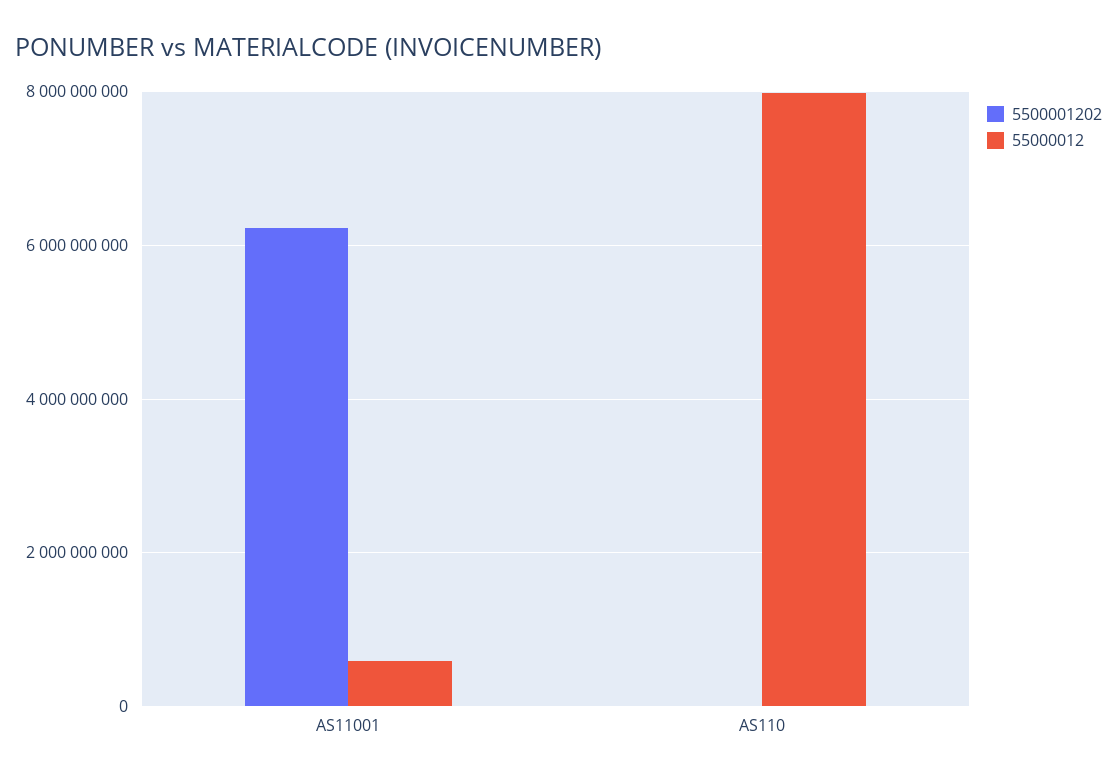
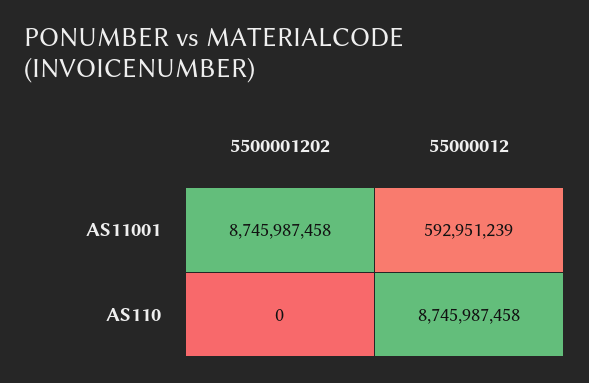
  {
    "5500001202": {
-     "AS11001": 6200000000,
+     "AS11001": 8745987458,
      "AS110": 0
    },
    "55000012": {
      "AS11001": 592951239,
-     "AS110": 8000000000
+     "AS110": 8745987458
    }
  }

